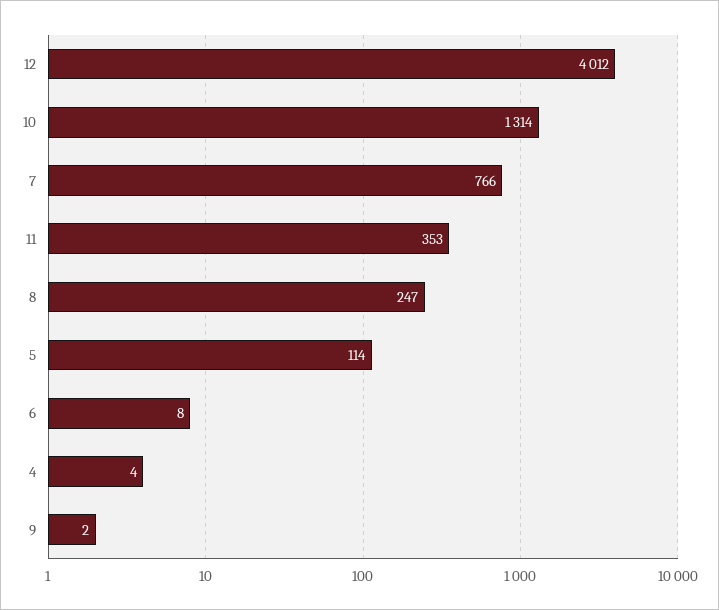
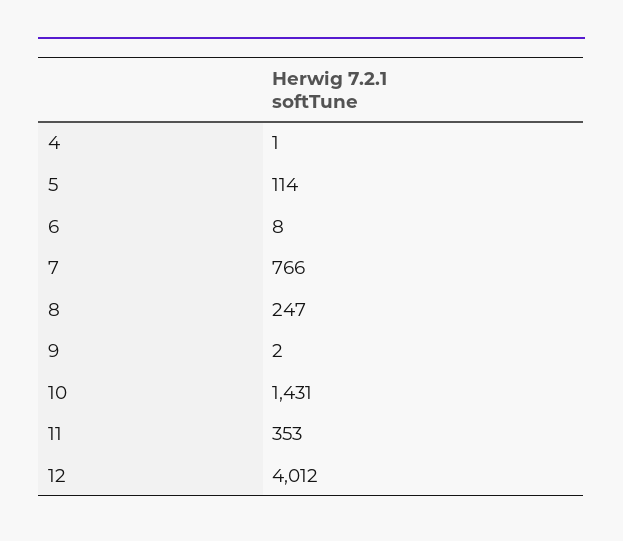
  {
    "12": 4012,
-   "10": 1314,
+   "10": 1431,
    "7": 766,
    "11": 353,
    "8": 247,
    "5": 114,
    "6": 8,
-   "4": 4,
+   "4": 1,
    "9": 2
  }

